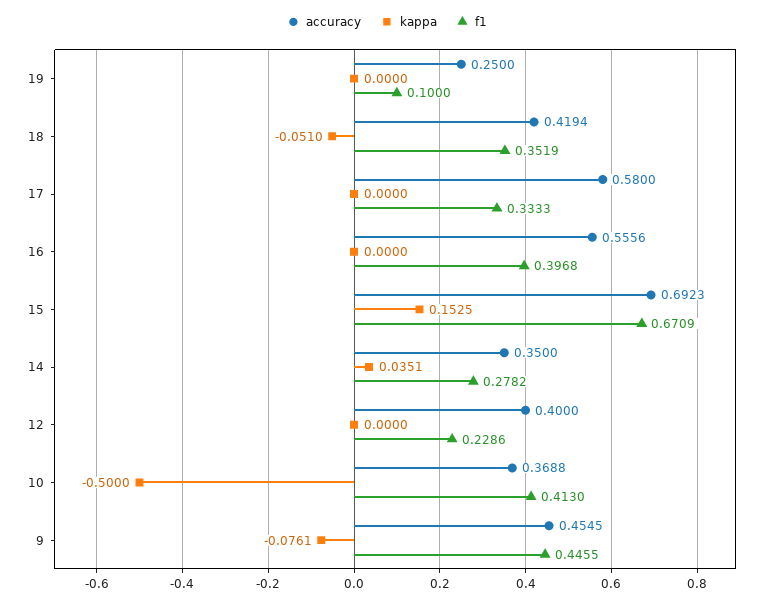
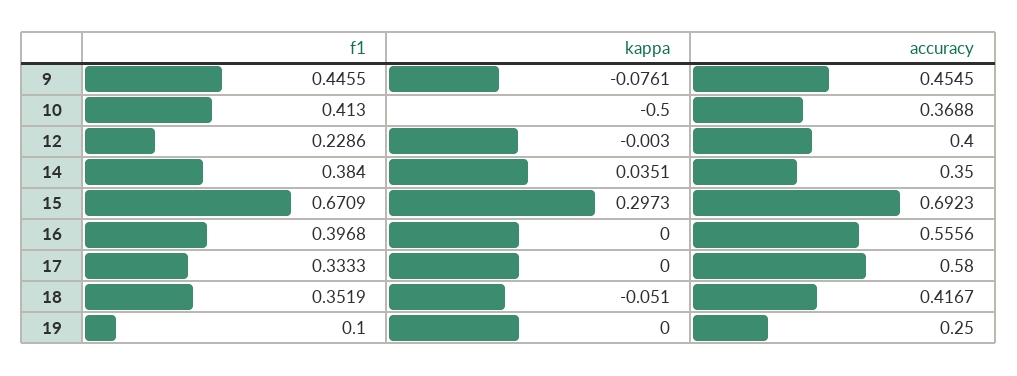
  {
    "accuracy": {
      "19": 0.25,
-     "18": 0.4194,
+     "18": 0.4167,
      "17": 0.58,
      "16": 0.5556,
      "15": 0.6923,
      "14": 0.35,
      "12": 0.4,
      "10": 0.3688,
      "9": 0.4545
    },
    "kappa": {
      "19": 0,
      "18": -0.051,
      "17": 0,
      "16": 0,
-     "15": 0.1525,
+     "15": 0.2973,
      "14": 0.0351,
-     "12": 0,
+     "12": -0.003,
      "10": -0.5,
      "9": -0.0761
    },
    "f1": {
      "19": 0.1,
      "18": 0.3519,
      "17": 0.3333,
      "16": 0.3968,
      "15": 0.6709,
-     "14": 0.2782,
+     "14": 0.384,
      "12": 0.2286,
      "10": 0.413,
      "9": 0.4455
    }
  }

